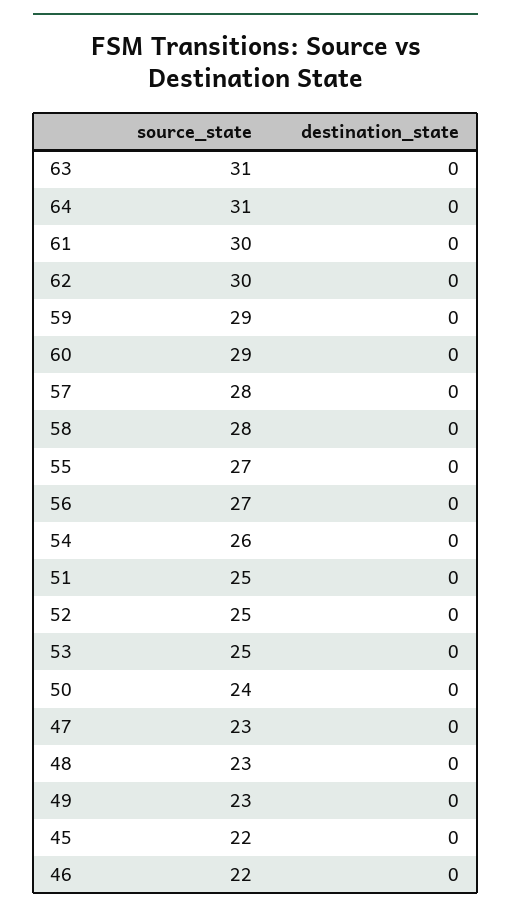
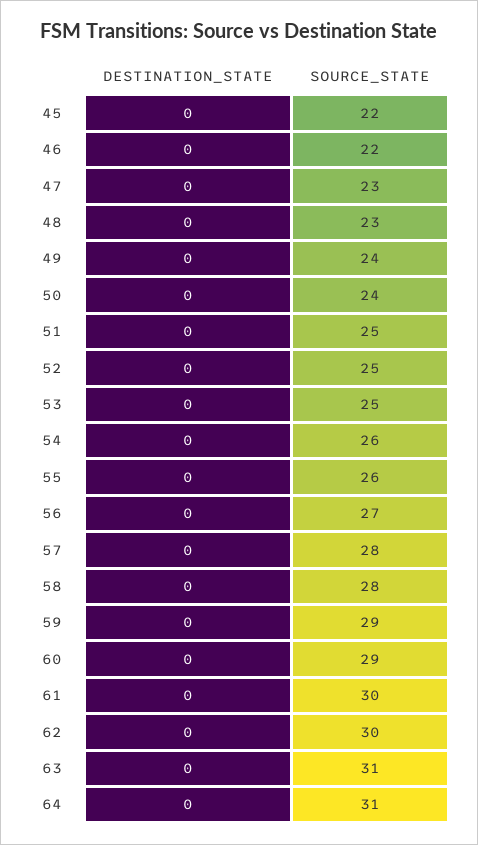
  {
    "source_state": {
      "63": 31,
      "64": 31,
      "61": 30,
      "62": 30,
      "59": 29,
      "60": 29,
      "57": 28,
      "58": 28,
-     "55": 27,
+     "55": 26,
      "56": 27,
      "54": 26,
      "51": 25,
      "52": 25,
      "53": 25,
      "50": 24,
      "47": 23,
      "48": 23,
-     "49": 23,
+     "49": 24,
      "45": 22,
      "46": 22
    },
    "destination_state": {
      "63": 0,
      "64": 0,
      "61": 0,
      "62": 0,
      "59": 0,
      "60": 0,
      "57": 0,
      "58": 0,
      "55": 0,
      "56": 0,
      "54": 0,
      "51": 0,
      "52": 0,
      "53": 0,
      "50": 0,
      "47": 0,
      "48": 0,
      "49": 0,
      "45": 0,
      "46": 0
    }
  }

